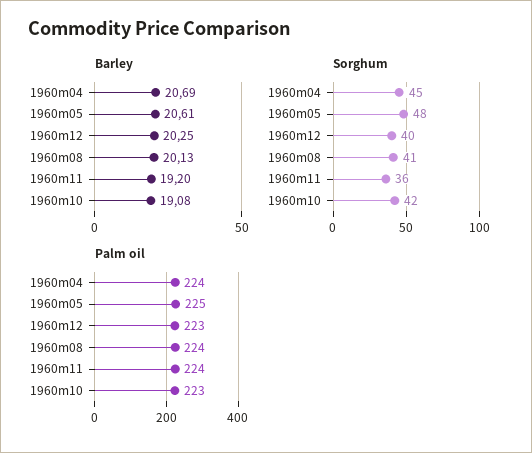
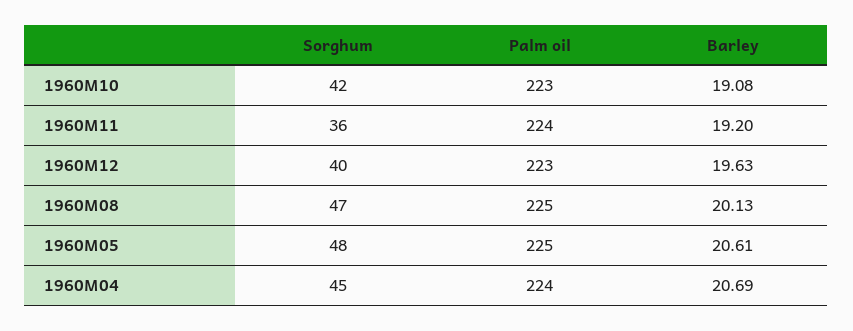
  {
    "Barley": {
      "1960m04": 20.69,
      "1960m05": 20.61,
-     "1960m12": 20.25,
+     "1960m12": 19.63,
      "1960m08": 20.13,
      "1960m11": 19.2,
      "1960m10": 19.08
    },
    "Sorghum": {
      "1960m04": 45,
      "1960m05": 48,
      "1960m12": 40,
-     "1960m08": 41,
+     "1960m08": 47,
      "1960m11": 36,
      "1960m10": 42
    },
    "Palm oil": {
      "1960m04": 224,
      "1960m05": 225,
      "1960m12": 223,
-     "1960m08": 224,
+     "1960m08": 225,
      "1960m11": 224,
      "1960m10": 223
    }
  }

